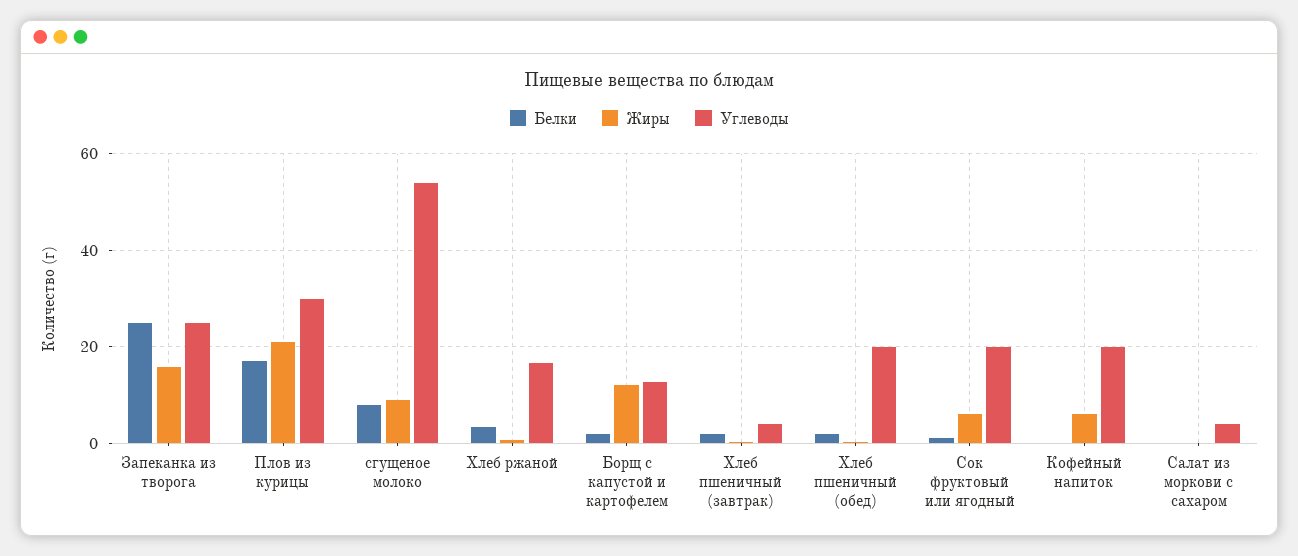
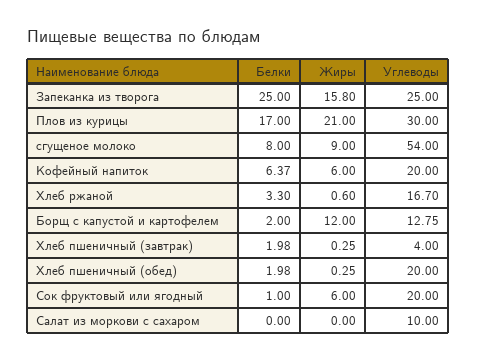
  {
    "Белки": {
      "Запеканка из творога": 25,
      "Плов из курицы": 17,
      "сгущеное молоко": 8,
      "Хлеб ржаной": 3.3,
      "Борщ с капустой и картофелем": 2,
      "Хлеб пшеничный (завтрак)": 1.98,
      "Хлеб пшеничный (обед)": 1.98,
      "Сок фруктовый или ягодный": 1,
-     "Кофейный напиток": 0,
+     "Кофейный напиток": 6.37,
      "Салат из моркови с сахаром": 0
    },
    "Жиры": {
      "Запеканка из творога": 15.8,
      "Плов из курицы": 21,
      "сгущеное молоко": 9,
      "Хлеб ржаной": 0.6,
      "Борщ с капустой и картофелем": 12,
      "Хлеб пшеничный (завтрак)": 0.25,
      "Хлеб пшеничный (обед)": 0.25,
      "Сок фруктовый или ягодный": 6,
      "Кофейный напиток": 6,
      "Салат из моркови с сахаром": 0
    },
    "Углеводы": {
      "Запеканка из творога": 25,
      "Плов из курицы": 30,
      "сгущеное молоко": 54,
      "Хлеб ржаной": 16.7,
      "Борщ с капустой и картофелем": 12.75,
      "Хлеб пшеничный (завтрак)": 4,
      "Хлеб пшеничный (обед)": 20,
      "Сок фруктовый или ягодный": 20,
      "Кофейный напиток": 20,
-     "Салат из моркови с сахаром": 4
+     "Салат из моркови с сахаром": 10
    }
  }

